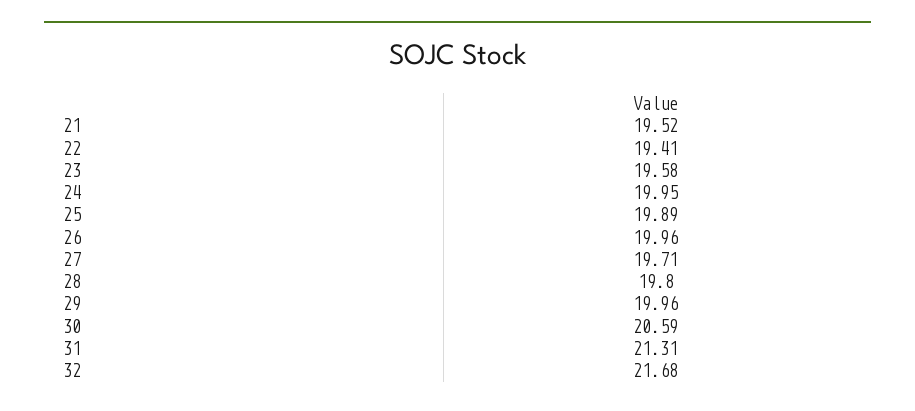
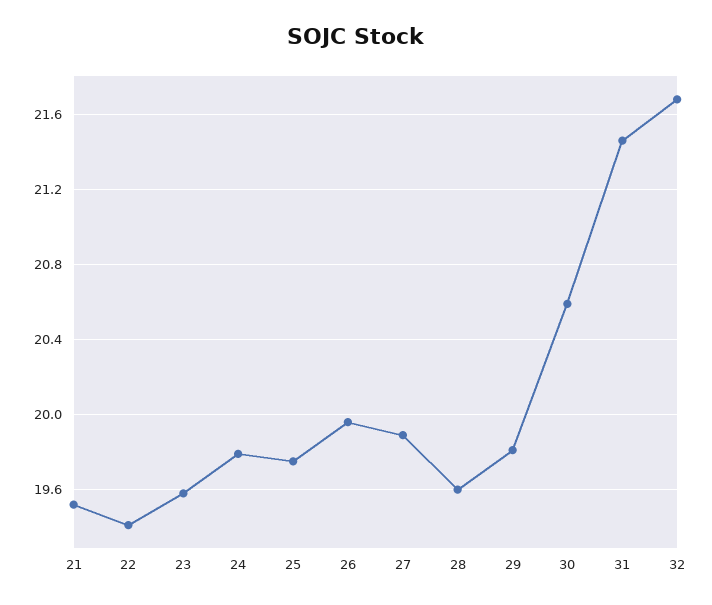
  {
    "21": 19.52,
    "22": 19.41,
    "23": 19.58,
-   "24": 19.95,
+   "24": 19.8,
-   "25": 19.89,
+   "25": 19.75,
    "26": 19.96,
-   "27": 19.71,
+   "27": 19.9,
-   "28": 19.8,
+   "28": 19.6,
-   "29": 19.96,
+   "29": 19.8,
    "30": 20.59,
-   "31": 21.31,
+   "31": 21.45,
    "32": 21.68
  }

